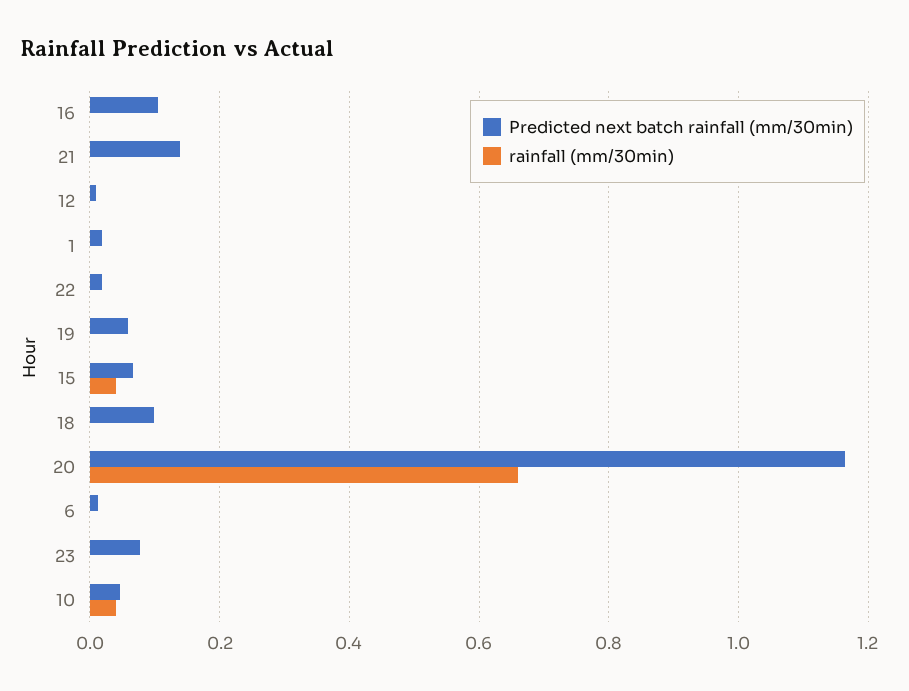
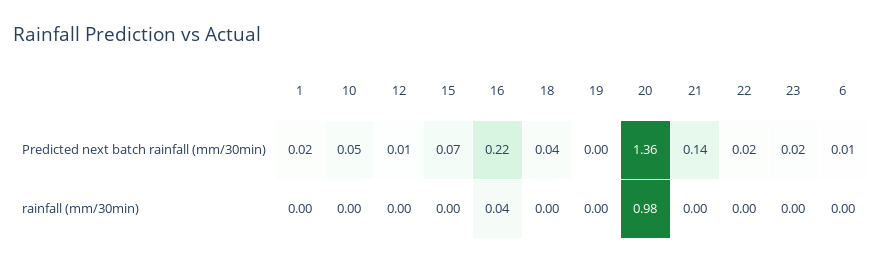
  {
    "Predicted next batch rainfall (mm/30min)": {
-     "16": 0.1,
+     "16": 0.22,
      "21": 0.14,
      "12": 0.01,
      "1": 0.02,
      "22": 0.02,
-     "19": 0.06,
+     "19": 0,
      "15": 0.07,
-     "18": 0.1,
+     "18": 0.04,
-     "20": 1.16,
+     "20": 1.36,
      "6": 0.01,
-     "23": 0.08,
+     "23": 0.02,
      "10": 0.05
    },
    "rainfall (mm/30min)": {
-     "16": 0,
+     "16": 0.04,
      "21": 0,
      "12": 0,
      "1": 0,
      "22": 0,
      "19": 0,
-     "15": 0.04,
+     "15": 0,
      "18": 0,
-     "20": 0.66,
+     "20": 0.98,
      "6": 0,
      "23": 0,
-     "10": 0.04
+     "10": 0
    }
  }

